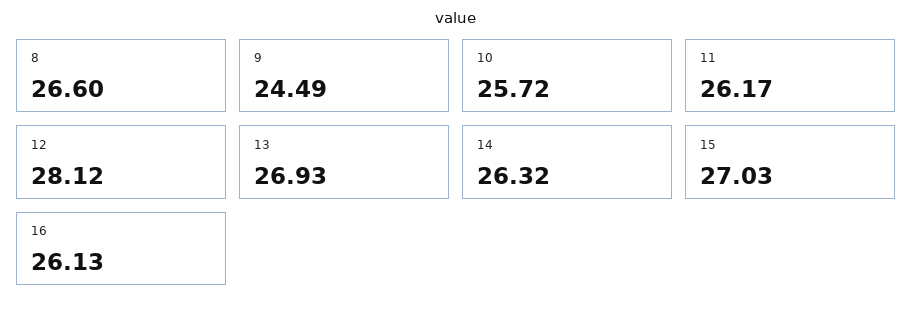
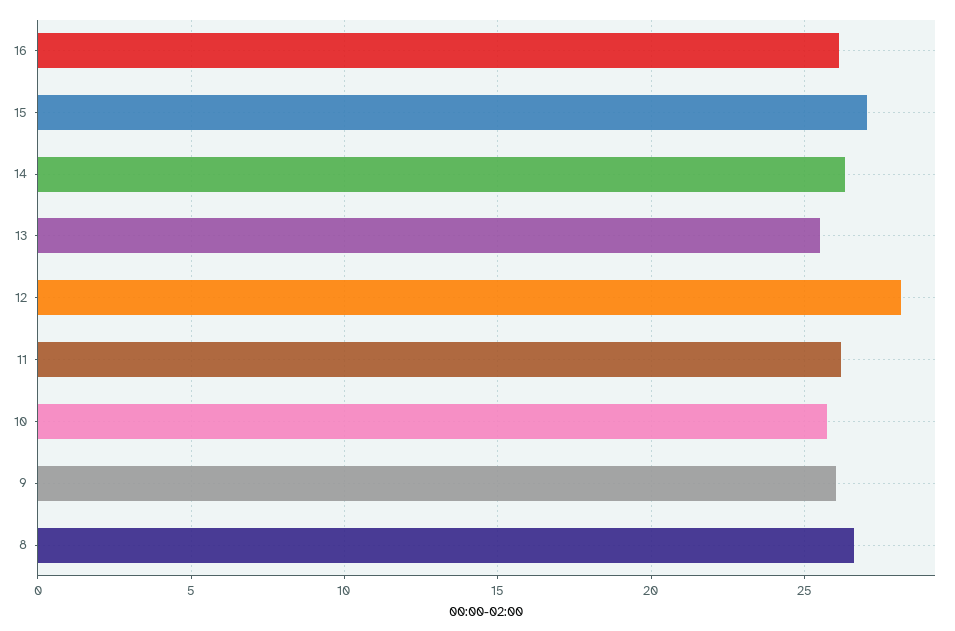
  {
    "8": 26.6,
-   "9": 24.49,
+   "9": 26,
    "10": 25.72,
    "11": 26.17,
    "12": 28.12,
-   "13": 26.93,
+   "13": 25.5,
    "14": 26.32,
    "15": 27.03,
    "16": 26.13
  }

